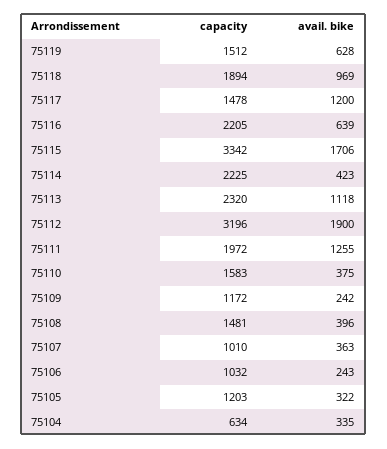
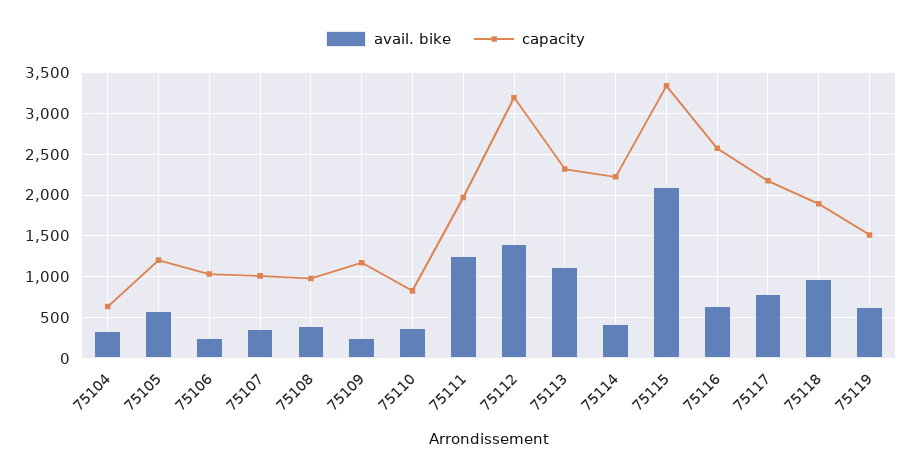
  {
    "capacity": {
      "75119": 1512,
      "75118": 1894,
-     "75117": 1478,
+     "75117": 2200,
-     "75116": 2205,
+     "75116": 2600,
      "75115": 3342,
      "75114": 2225,
      "75113": 2320,
      "75112": 3196,
      "75111": 1972,
-     "75110": 1583,
+     "75110": 800,
      "75109": 1172,
-     "75108": 1481,
+     "75108": 1000,
      "75107": 1010,
      "75106": 1032,
      "75105": 1203,
      "75104": 634
    },
    "avail. bike": {
      "75119": 628,
      "75118": 969,
-     "75117": 1200,
+     "75117": 800,
      "75116": 639,
-     "75115": 1706,
+     "75115": 2100,
      "75114": 423,
      "75113": 1118,
-     "75112": 1900,
+     "75112": 1400,
      "75111": 1255,
      "75110": 375,
      "75109": 242,
      "75108": 396,
      "75107": 363,
      "75106": 243,
-     "75105": 322,
+     "75105": 600,
      "75104": 335
    }
  }

